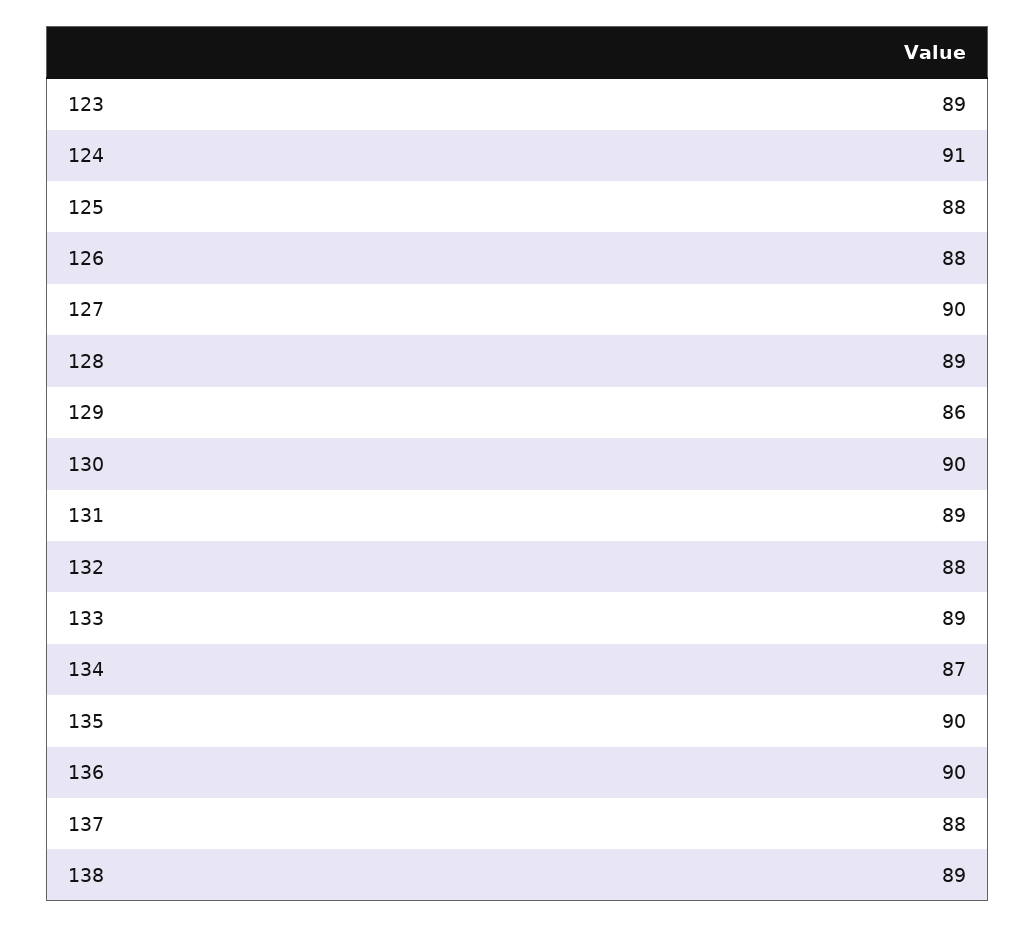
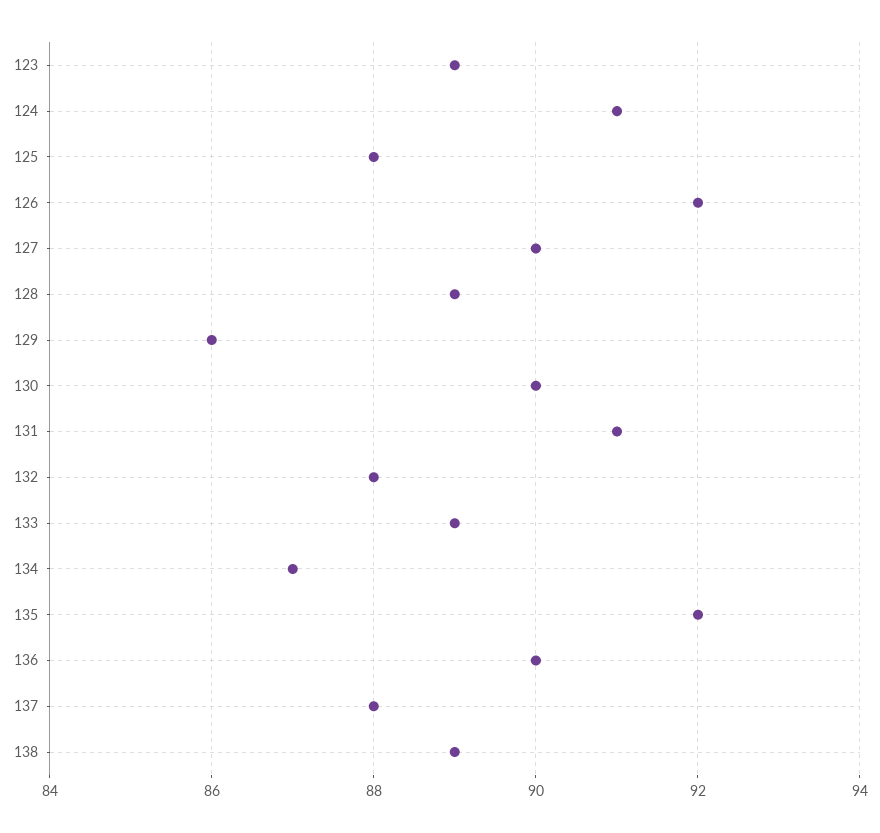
  {
    "123": 89,
    "124": 91,
    "125": 88,
-   "126": 88,
+   "126": 92,
    "127": 90,
    "128": 89,
    "129": 86,
    "130": 90,
-   "131": 89,
+   "131": 91,
    "132": 88,
    "133": 89,
    "134": 87,
-   "135": 90,
+   "135": 92,
    "136": 90,
    "137": 88,
    "138": 89
  }

